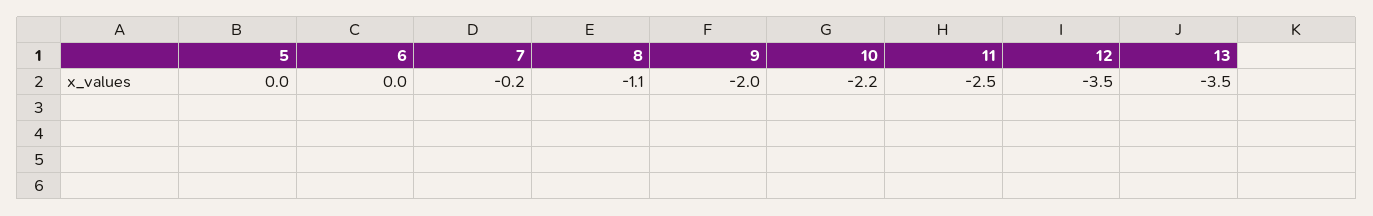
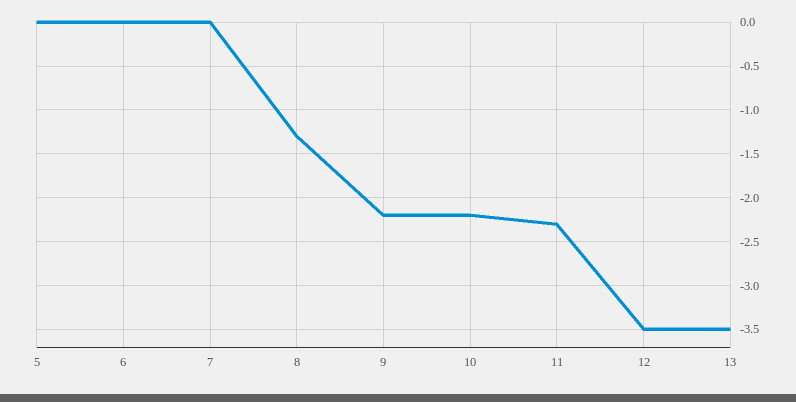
  {
    "5": 0,
    "6": 0,
-   "7": -0.2,
+   "7": 0,
-   "8": -1.1,
+   "8": -1.3,
-   "9": -2,
+   "9": -2.2,
    "10": -2.2,
-   "11": -2.5,
+   "11": -2.3,
    "12": -3.5,
    "13": -3.5
  }

